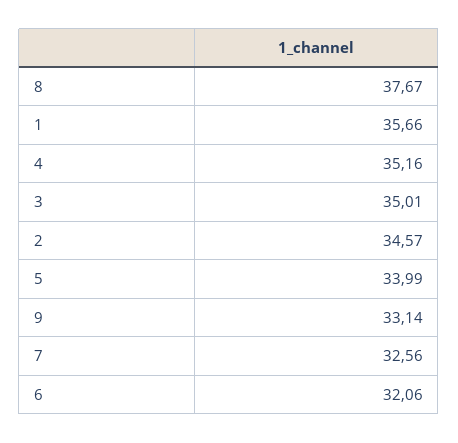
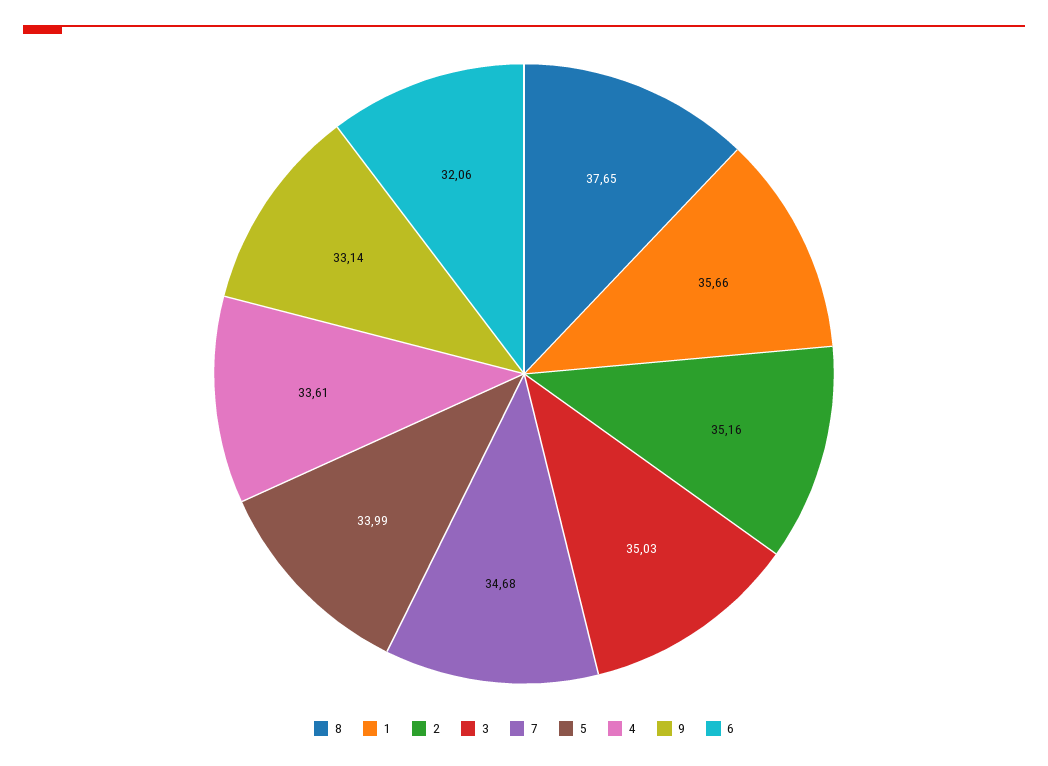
  {
-   "8": 37.67,
+   "8": 37.65,
    "1": 35.66,
-   "4": 35.16,
+   "4": 33.61,
-   "3": 35.01,
+   "3": 35.03,
-   "2": 34.57,
+   "2": 35.16,
    "5": 33.99,
    "9": 33.14,
-   "7": 32.56,
+   "7": 34.68,
    "6": 32.06
  }

